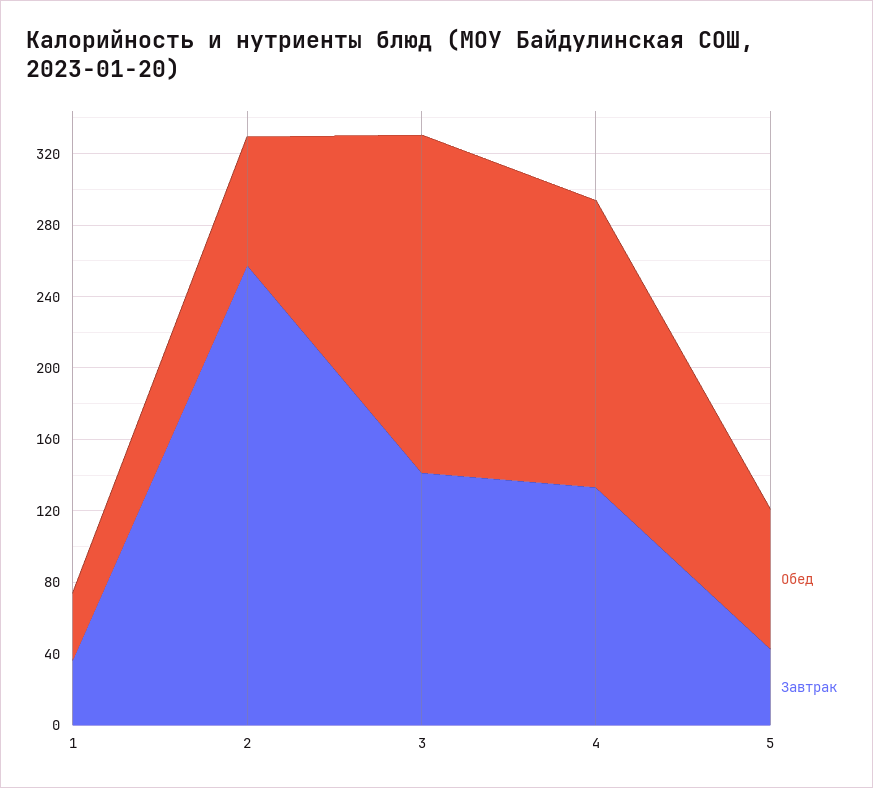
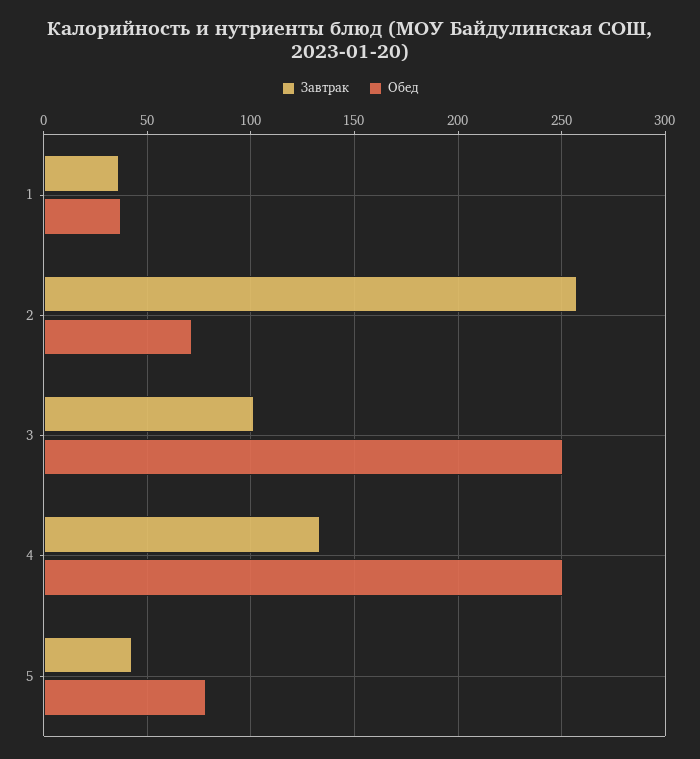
  {
    "Обед": {
      "1": 35,
      "2": 70,
-     "3": 190,
+     "3": 250,
-     "4": 160,
+     "4": 250,
      "5": 80
    },
    "Завтрак": {
      "1": 35,
      "2": 260,
-     "3": 140,
+     "3": 100,
      "4": 135,
      "5": 45
    }
  }

